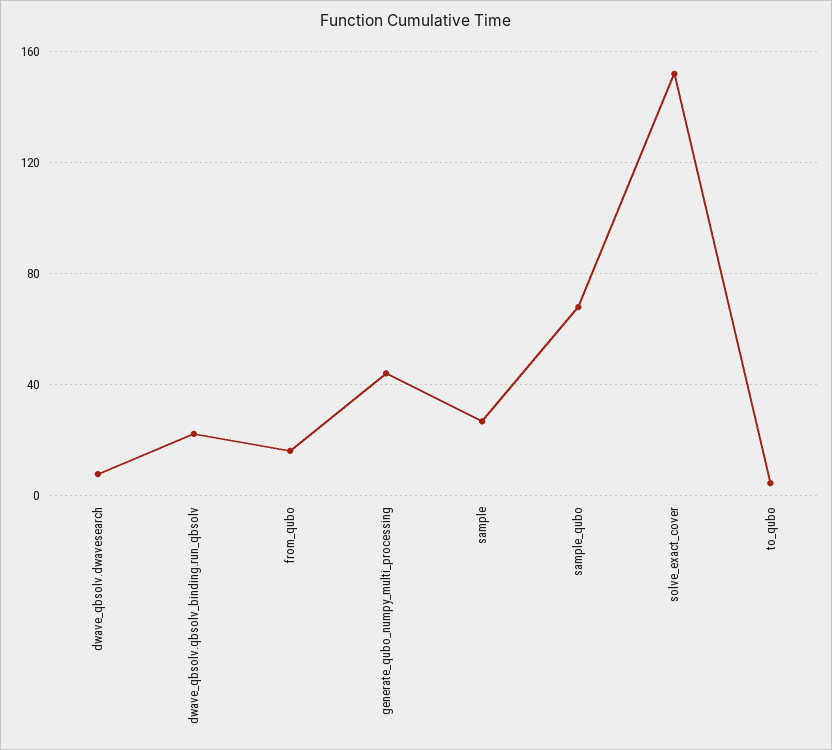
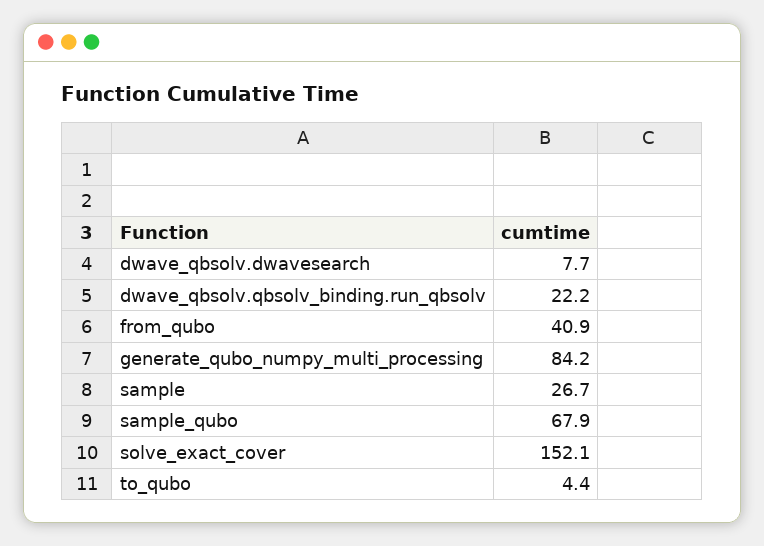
  {
    "dwave_qbsolv.dwavesearch": 7.7,
    "dwave_qbsolv.qbsolv_binding.run_qbsolv": 22.2,
-   "from_qubo": 15,
+   "from_qubo": 40.9,
-   "generate_qubo_numpy_multi_processing": 45,
+   "generate_qubo_numpy_multi_processing": 84.2,
    "sample": 26.7,
    "sample_qubo": 67.9,
    "solve_exact_cover": 152.1,
    "to_qubo": 4.4
  }

